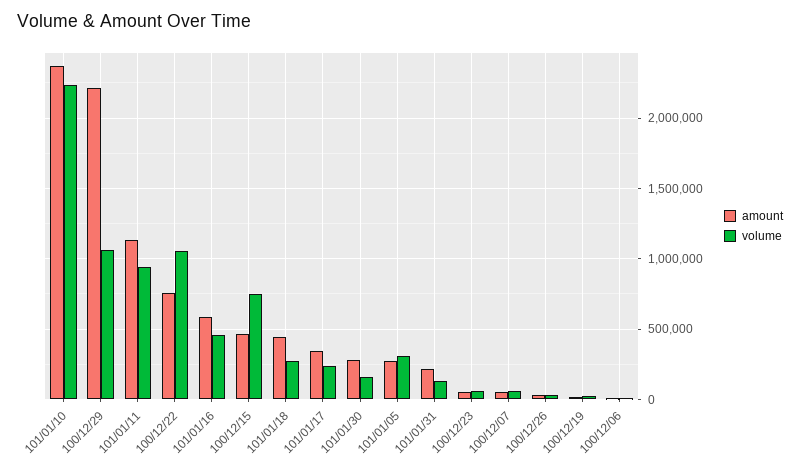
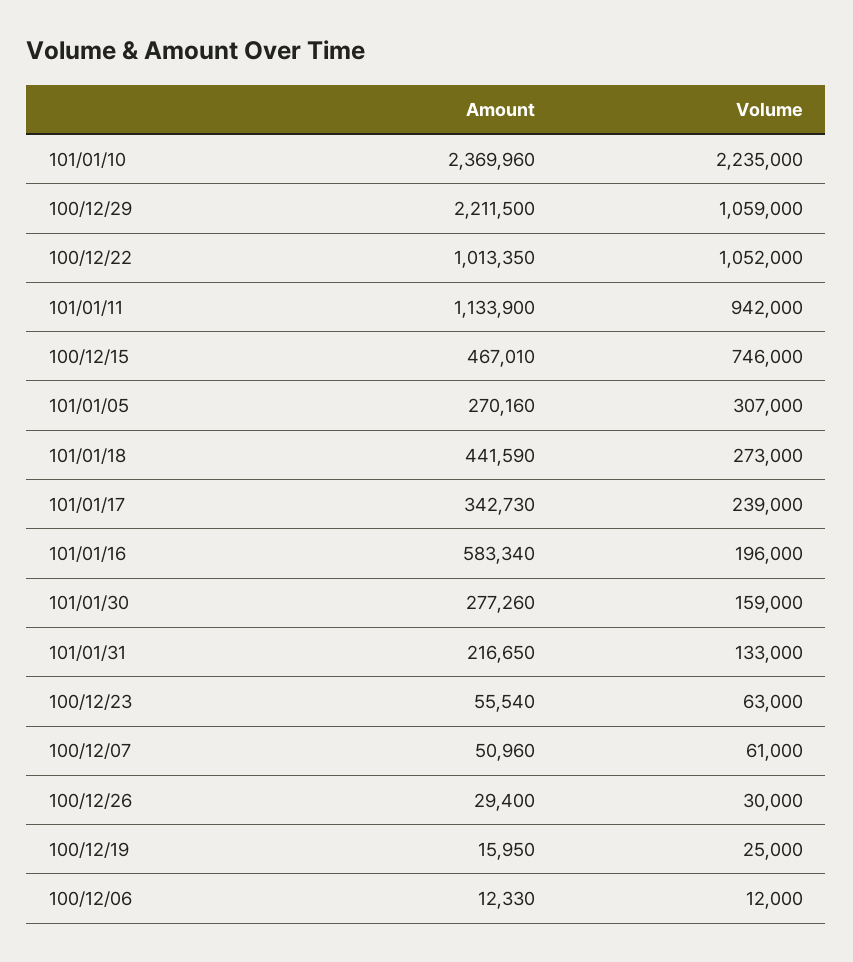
  {
    "amount": {
      "101/01/10": 2369960,
      "100/12/29": 2211500,
      "101/01/11": 1133900,
-     "100/12/22": 750000,
+     "100/12/22": 1013350,
      "101/01/16": 583340,
      "100/12/15": 467010,
      "101/01/18": 441590,
      "101/01/17": 342730,
      "101/01/30": 277260,
      "101/01/05": 270160,
      "101/01/31": 216650,
      "100/12/23": 55540,
      "100/12/07": 50960,
      "100/12/26": 29400,
      "100/12/19": 15950,
      "100/12/06": 12330
    },
    "volume": {
      "101/01/10": 2235000,
      "100/12/29": 1059000,
      "101/01/11": 942000,
      "100/12/22": 1052000,
-     "101/01/16": 450000,
+     "101/01/16": 196000,
      "100/12/15": 746000,
      "101/01/18": 273000,
      "101/01/17": 239000,
      "101/01/30": 159000,
      "101/01/05": 307000,
      "101/01/31": 133000,
      "100/12/23": 63000,
      "100/12/07": 61000,
      "100/12/26": 30000,
      "100/12/19": 25000,
      "100/12/06": 12000
    }
  }

